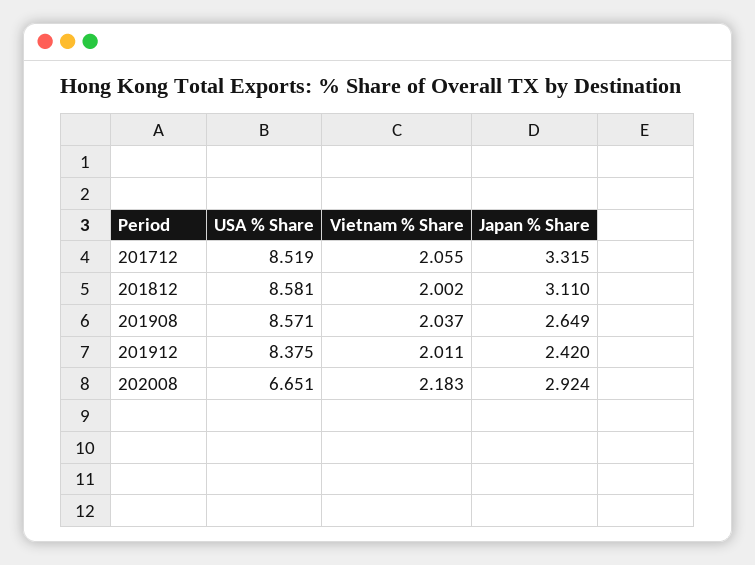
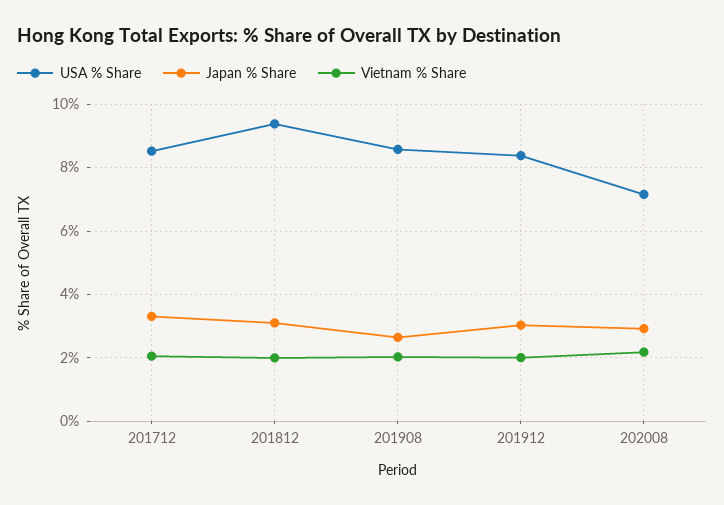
  {
    "USA % Share": {
      "201712": 8.519,
-     "201812": 8.581,
+     "201812": 9.4,
      "201908": 8.571,
      "201912": 8.375,
-     "202008": 6.651
+     "202008": 7.2
    },
    "Vietnam % Share": {
      "201712": 2.055,
      "201812": 2.002,
      "201908": 2.037,
      "201912": 2.011,
      "202008": 2.183
    },
    "Japan % Share": {
      "201712": 3.315,
      "201812": 3.11,
      "201908": 2.649,
-     "201912": 2.42,
+     "201912": 3,
      "202008": 2.924
    }
  }

